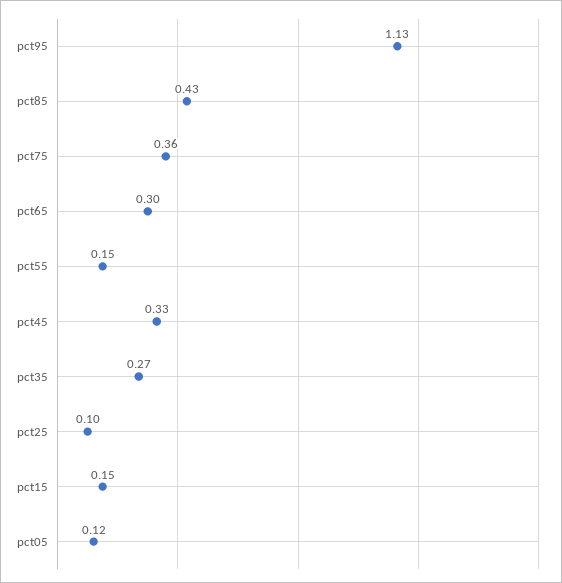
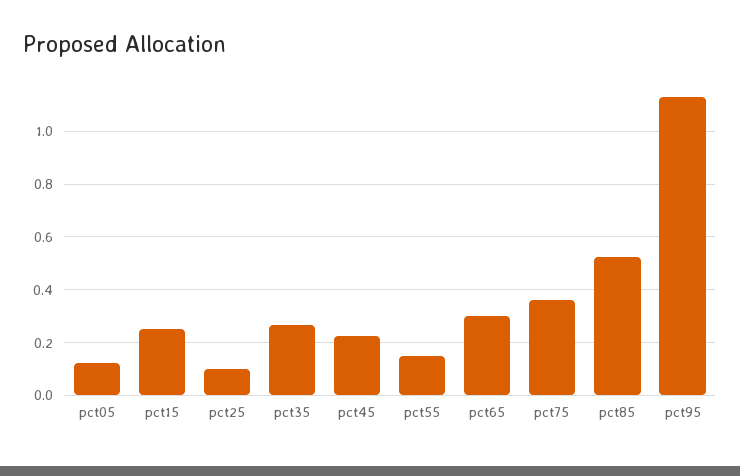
  {
    "pct95": 1.13,
-   "pct85": 0.43,
+   "pct85": 0.525,
    "pct75": 0.36,
    "pct65": 0.3,
    "pct55": 0.15,
-   "pct45": 0.33,
+   "pct45": 0.225,
    "pct35": 0.27,
    "pct25": 0.1,
-   "pct15": 0.15,
+   "pct15": 0.25,
    "pct05": 0.12
  }

